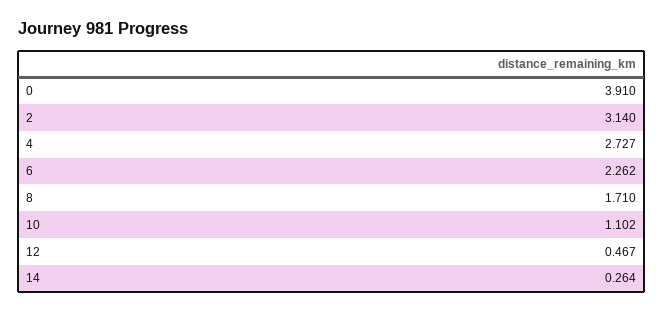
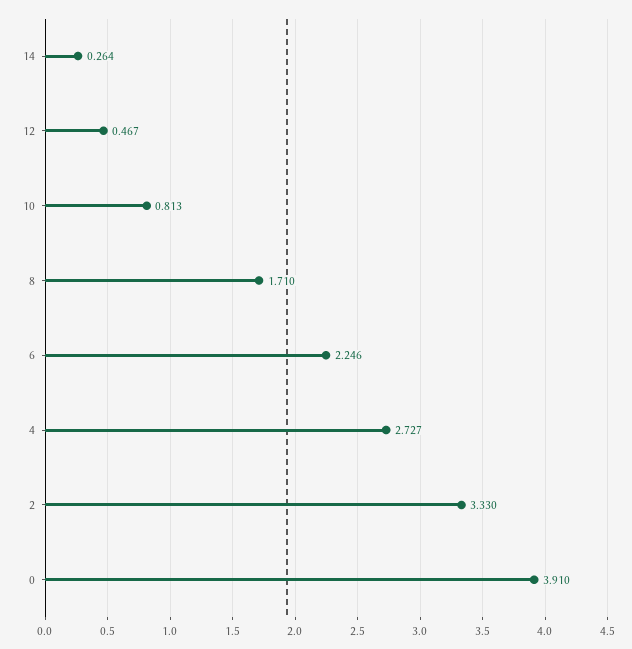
  {
    "0": 3.91,
-   "2": 3.14,
+   "2": 3.33,
    "4": 2.727,
-   "6": 2.262,
+   "6": 2.246,
    "8": 1.71,
-   "10": 1.102,
+   "10": 0.813,
    "12": 0.467,
    "14": 0.264
  }

